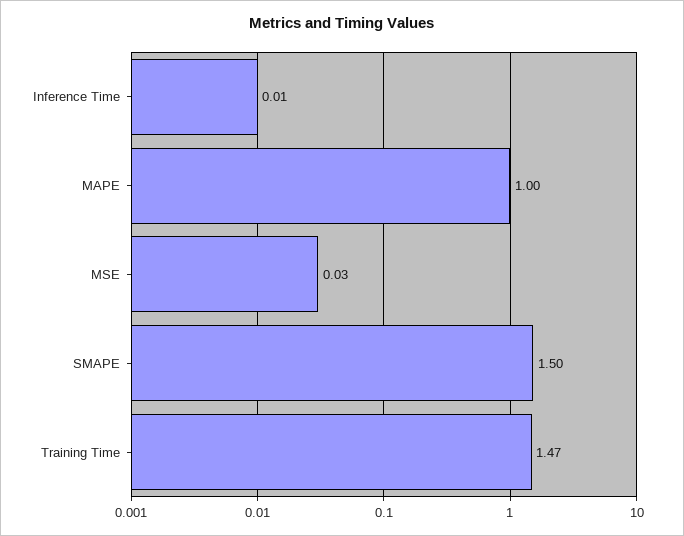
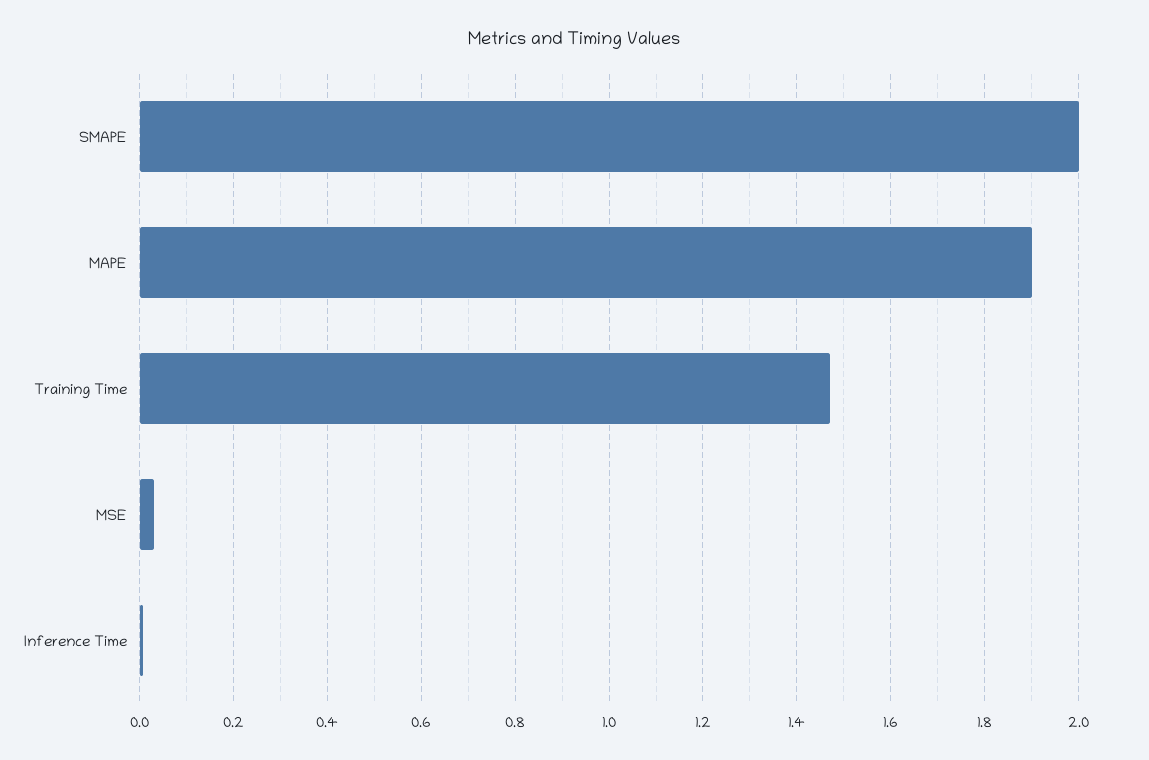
  {
    "Inference Time": 0.01,
-   "MAPE": 1,
+   "MAPE": 1.9,
    "MSE": 0.03,
-   "SMAPE": 1.5,
+   "SMAPE": 2,
    "Training Time": 1.47
  }

